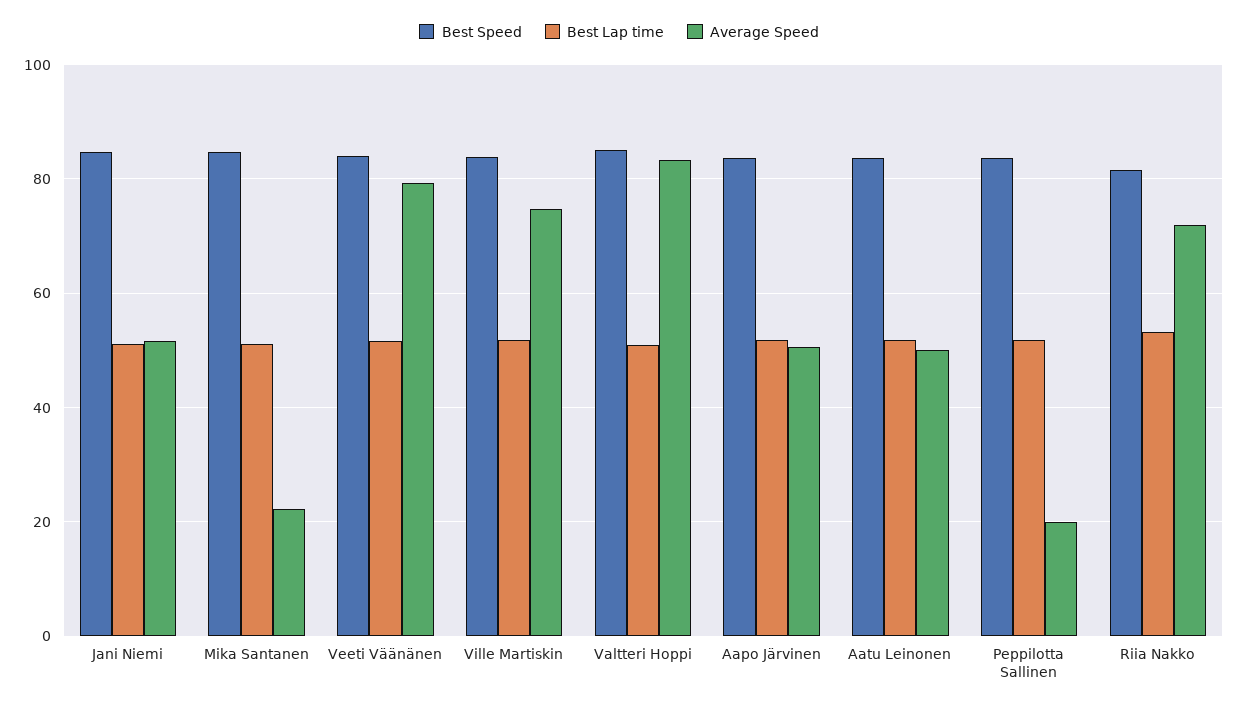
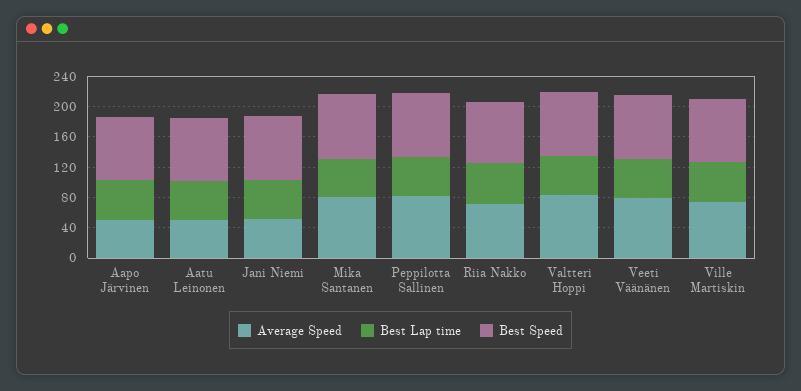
  {
    "Best Speed": {
      "Jani Niemi": 84,
      "Mika Santanen": 84,
      "Veeti Väänänen": 84,
      "Ville Martiskin": 84,
      "Valtteri Hoppi": 86,
      "Aapo Järvinen": 84,
      "Aatu Leinonen": 84,
      "Peppilotta Sallinen": 84,
      "Riia Nakko": 82
    },
    "Best Lap time": {
      "Jani Niemi": 52,
      "Mika Santanen": 52,
      "Veeti Väänänen": 52,
      "Ville Martiskin": 52,
      "Valtteri Hoppi": 52,
      "Aapo Järvinen": 52,
      "Aatu Leinonen": 52,
      "Peppilotta Sallinen": 52,
      "Riia Nakko": 54
    },
    "Average Speed": {
      "Jani Niemi": 52,
-     "Mika Santanen": 22,
+     "Mika Santanen": 80,
      "Veeti Väänänen": 80,
      "Ville Martiskin": 74,
      "Valtteri Hoppi": 84,
      "Aapo Järvinen": 50,
      "Aatu Leinonen": 50,
-     "Peppilotta Sallinen": 20,
+     "Peppilotta Sallinen": 80,
      "Riia Nakko": 72
    }
  }

